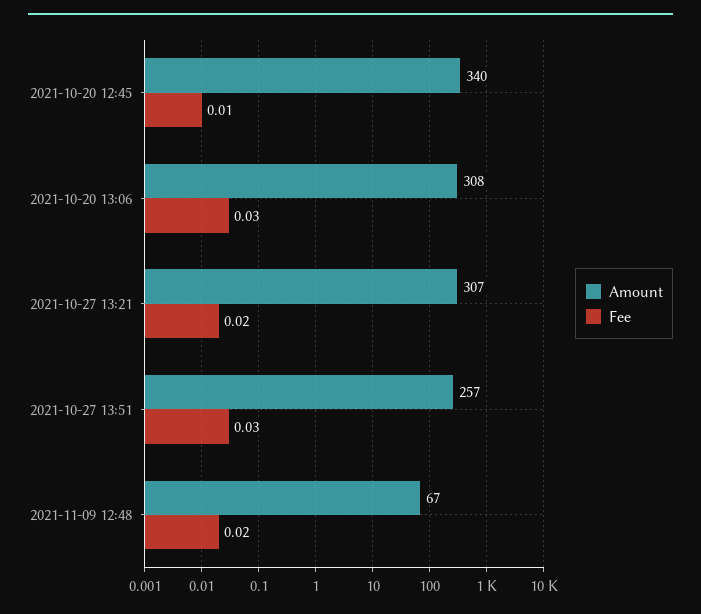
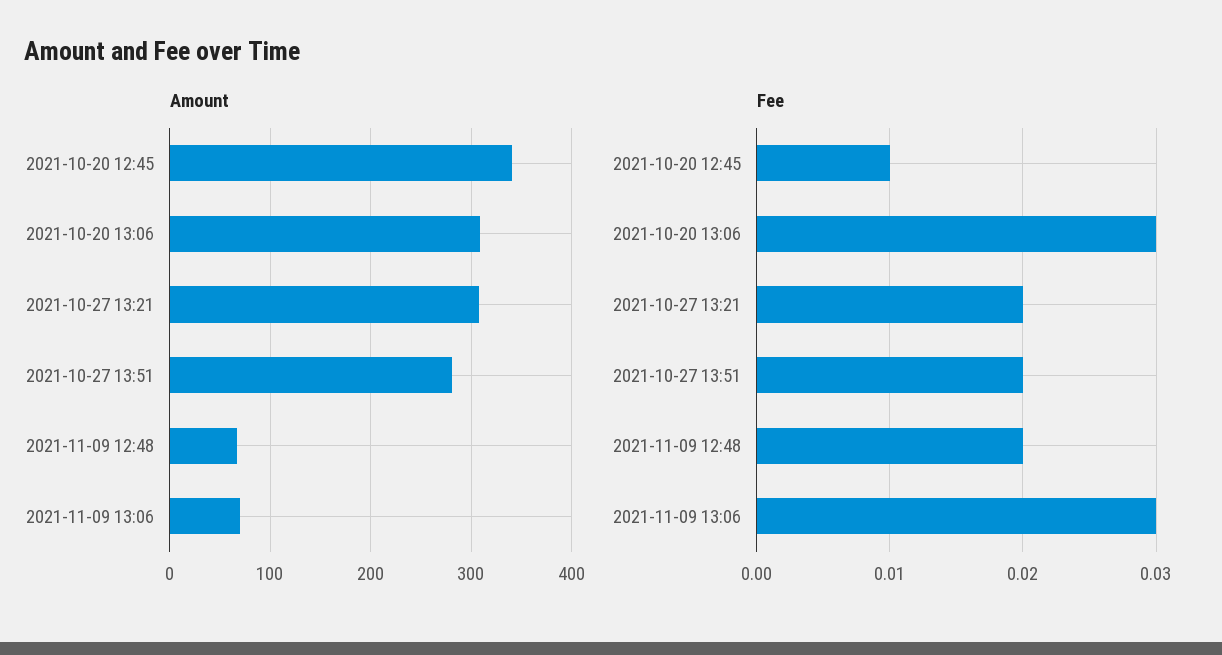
  {
    "Amount": {
      "2021-10-20 12:45": 340,
      "2021-10-20 13:06": 308,
      "2021-10-27 13:21": 307,
-     "2021-10-27 13:51": 257,
+     "2021-10-27 13:51": 280,
-     "2021-11-09 12:48": 67
+     "2021-11-09 12:48": 67,
+     "2021-11-09 13:06": 70
    },
    "Fee": {
      "2021-10-20 12:45": 0.01,
      "2021-10-20 13:06": 0.03,
      "2021-10-27 13:21": 0.02,
-     "2021-10-27 13:51": 0.03,
+     "2021-10-27 13:51": 0.02,
-     "2021-11-09 12:48": 0.02
+     "2021-11-09 12:48": 0.02,
+     "2021-11-09 13:06": 0.03
    }
  }

